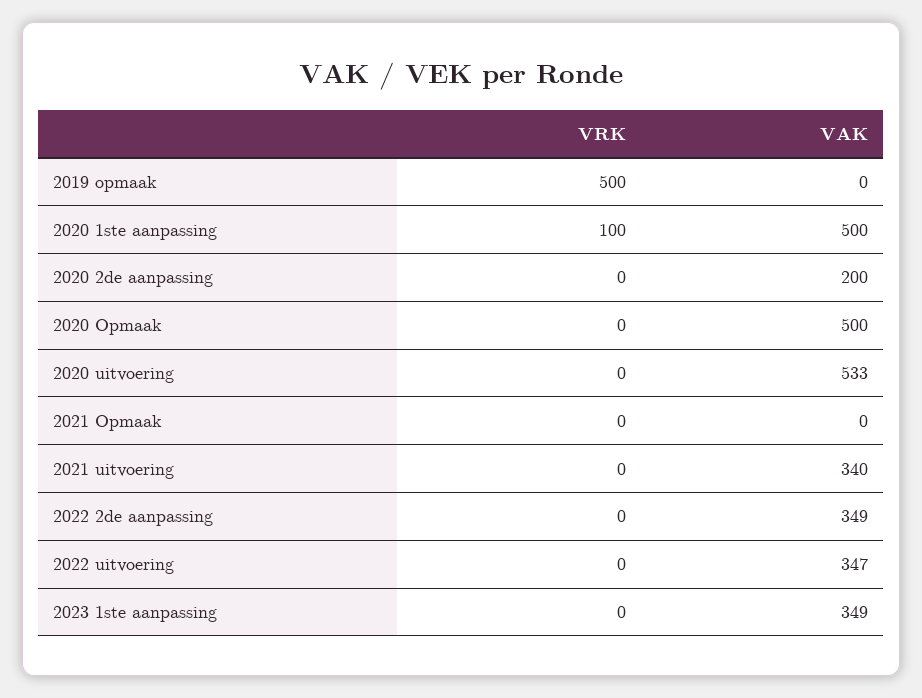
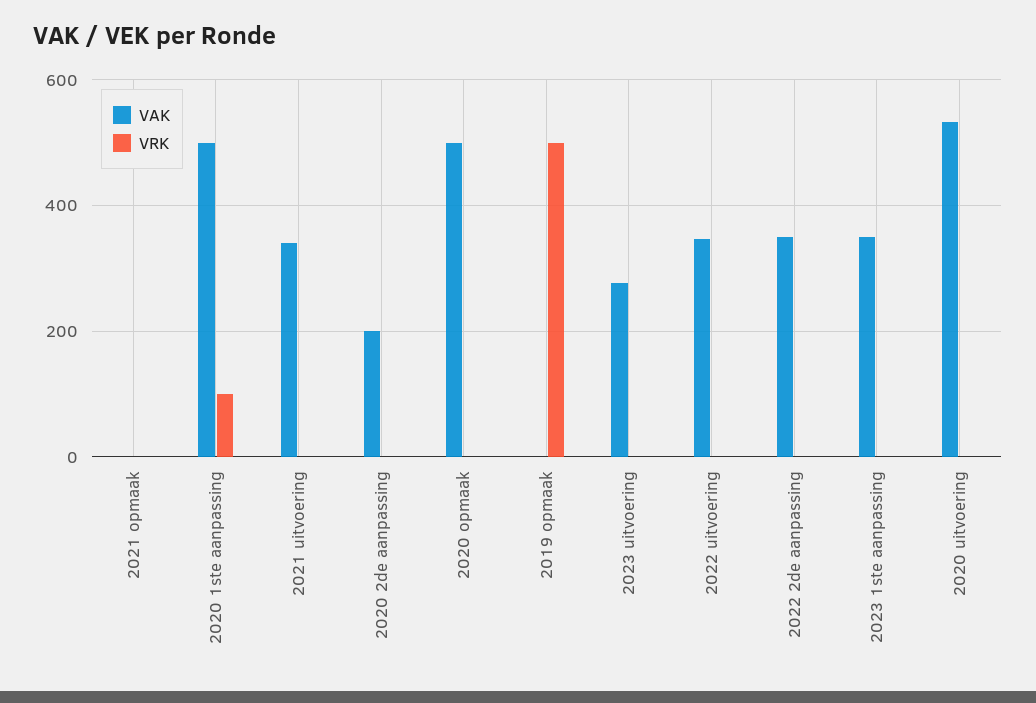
  {
    "VRK": {
      "2019 opmaak": 500,
      "2020 1ste aanpassing": 100,
      "2020 2de aanpassing": 0,
      "2020 Opmaak": 0,
      "2020 uitvoering": 0,
      "2021 Opmaak": 0,
      "2021 uitvoering": 0,
      "2022 2de aanpassing": 0,
      "2022 uitvoering": 0,
-     "2023 1ste aanpassing": 0
+     "2023 1ste aanpassing": 0,
+     "2023 uitvoering": 0
    },
    "VAK": {
      "2019 opmaak": 0,
      "2020 1ste aanpassing": 500,
      "2020 2de aanpassing": 200,
      "2020 Opmaak": 500,
      "2020 uitvoering": 533,
      "2021 Opmaak": 0,
      "2021 uitvoering": 340,
      "2022 2de aanpassing": 349,
      "2022 uitvoering": 347,
-     "2023 1ste aanpassing": 349
+     "2023 1ste aanpassing": 349,
+     "2023 uitvoering": 280
    }
  }

